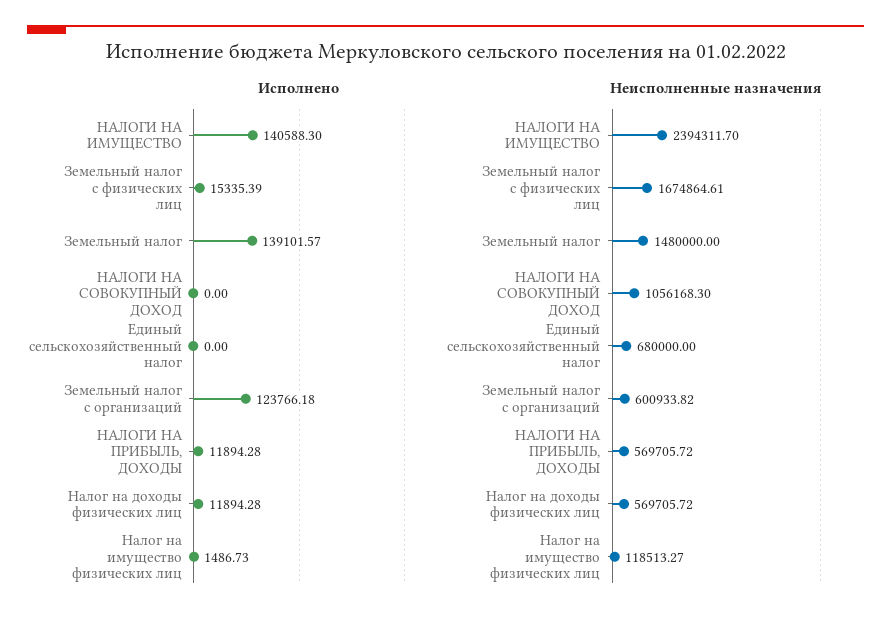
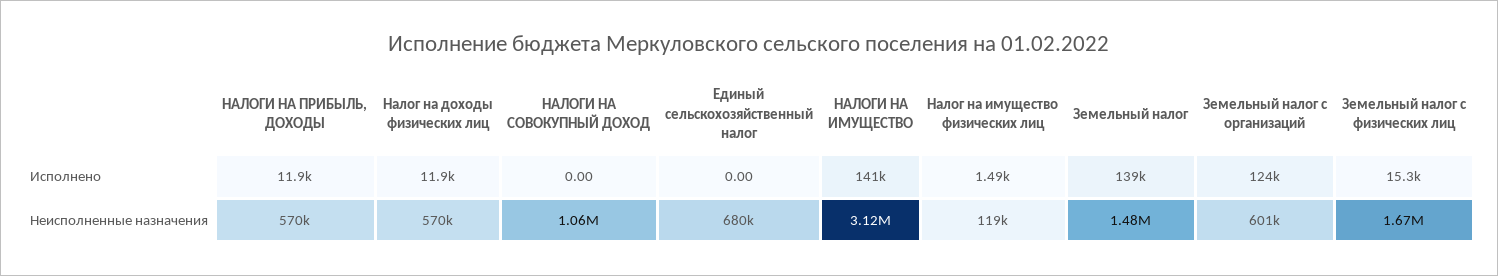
  {
    "Исполнено": {
      "НАЛОГИ НА ИМУЩЕСТВО": 140588.3,
      "Земельный налог с физических лиц": 15335.39,
      "Земельный налог": 139101.57,
      "НАЛОГИ НА СОВОКУПНЫЙ ДОХОД": 0,
      "Единый сельскохозяйственный налог": 0,
      "Земельный налог с организаций": 123766.18,
      "НАЛОГИ НА ПРИБЫЛЬ, ДОХОДЫ": 11894.28,
      "Налог на доходы физических лиц": 11894.28,
      "Налог на имущество физических лиц": 1486.73
    },
    "Неисполненные назначения": {
-     "НАЛОГИ НА ИМУЩЕСТВО": 2394311.7,
+     "НАЛОГИ НА ИМУЩЕСТВО": 3120000,
      "Земельный налог с физических лиц": 1674864.61,
      "Земельный налог": 1480000,
      "НАЛОГИ НА СОВОКУПНЫЙ ДОХОД": 1056168.3,
      "Единый сельскохозяйственный налог": 680000,
      "Земельный налог с организаций": 600933.82,
      "НАЛОГИ НА ПРИБЫЛЬ, ДОХОДЫ": 569705.72,
      "Налог на доходы физических лиц": 569705.72,
      "Налог на имущество физических лиц": 118513.27
    }
  }

